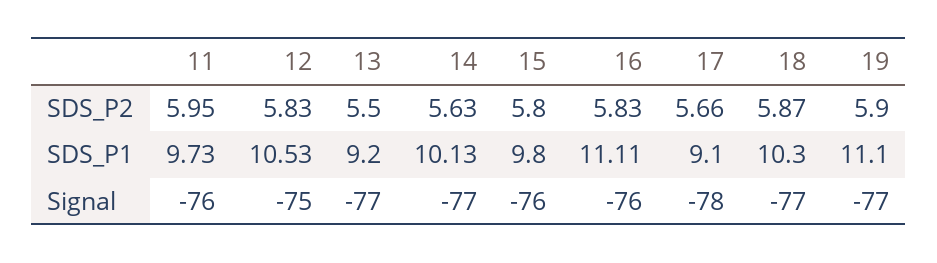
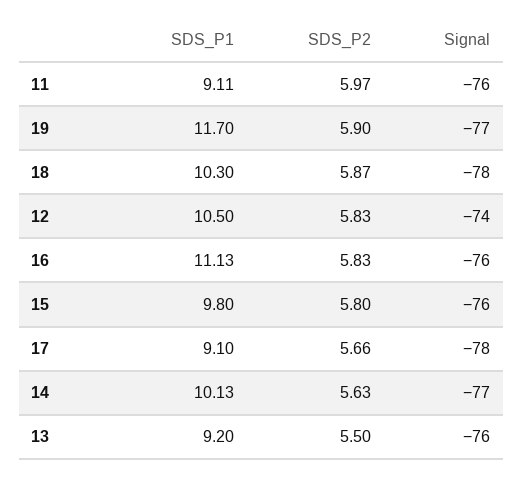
  {
    "11": {
-     "SDS_P2": 5.95,
+     "SDS_P2": 5.97,
-     "SDS_P1": 9.73,
+     "SDS_P1": 9.11,
      "Signal": -76
    },
    "12": {
      "SDS_P2": 5.83,
-     "SDS_P1": 10.53,
+     "SDS_P1": 10.5,
-     "Signal": -75
+     "Signal": -74
    },
    "13": {
      "SDS_P2": 5.5,
      "SDS_P1": 9.2,
-     "Signal": -77
+     "Signal": -76
    },
    "14": {
      "SDS_P2": 5.63,
      "SDS_P1": 10.13,
      "Signal": -77
    },
    "15": {
      "SDS_P2": 5.8,
      "SDS_P1": 9.8,
      "Signal": -76
    },
    "16": {
      "SDS_P2": 5.83,
-     "SDS_P1": 11.11,
+     "SDS_P1": 11.13,
      "Signal": -76
    },
    "17": {
      "SDS_P2": 5.66,
      "SDS_P1": 9.1,
      "Signal": -78
    },
    "18": {
      "SDS_P2": 5.87,
      "SDS_P1": 10.3,
-     "Signal": -77
+     "Signal": -78
    },
    "19": {
      "SDS_P2": 5.9,
-     "SDS_P1": 11.1,
+     "SDS_P1": 11.7,
      "Signal": -77
    }
  }

